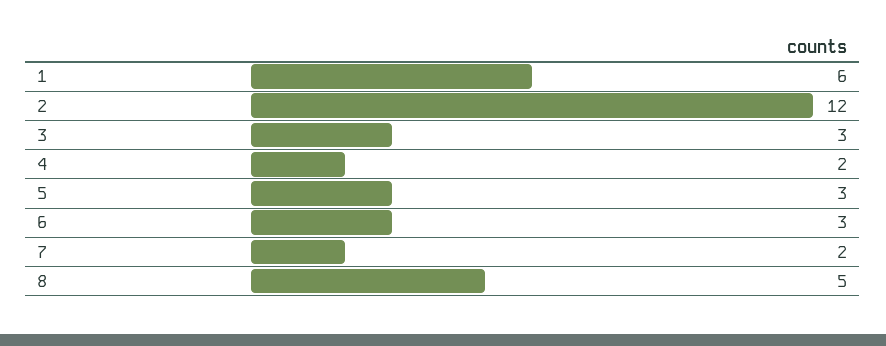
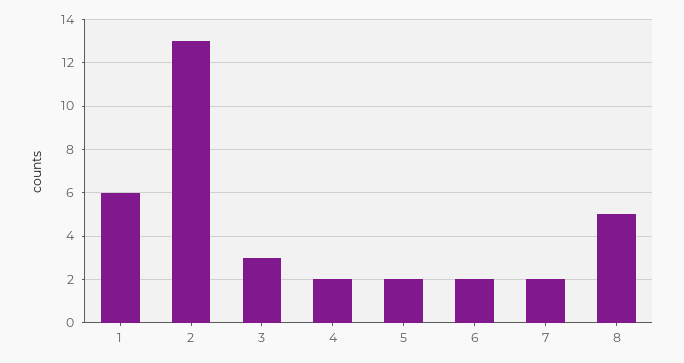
  {
    "1": 6,
-   "2": 12,
+   "2": 13,
    "3": 3,
    "4": 2,
-   "5": 3,
+   "5": 2,
-   "6": 3,
+   "6": 2,
    "7": 2,
    "8": 5
  }

